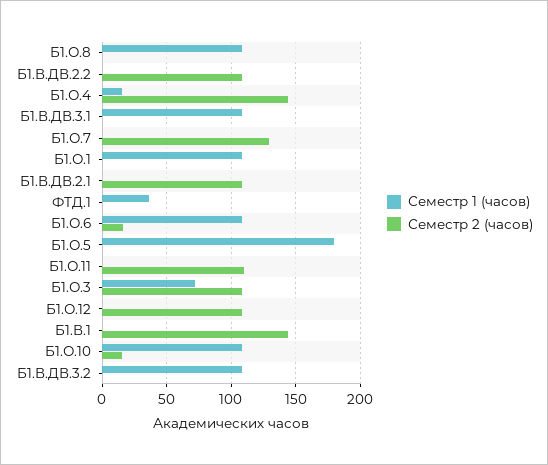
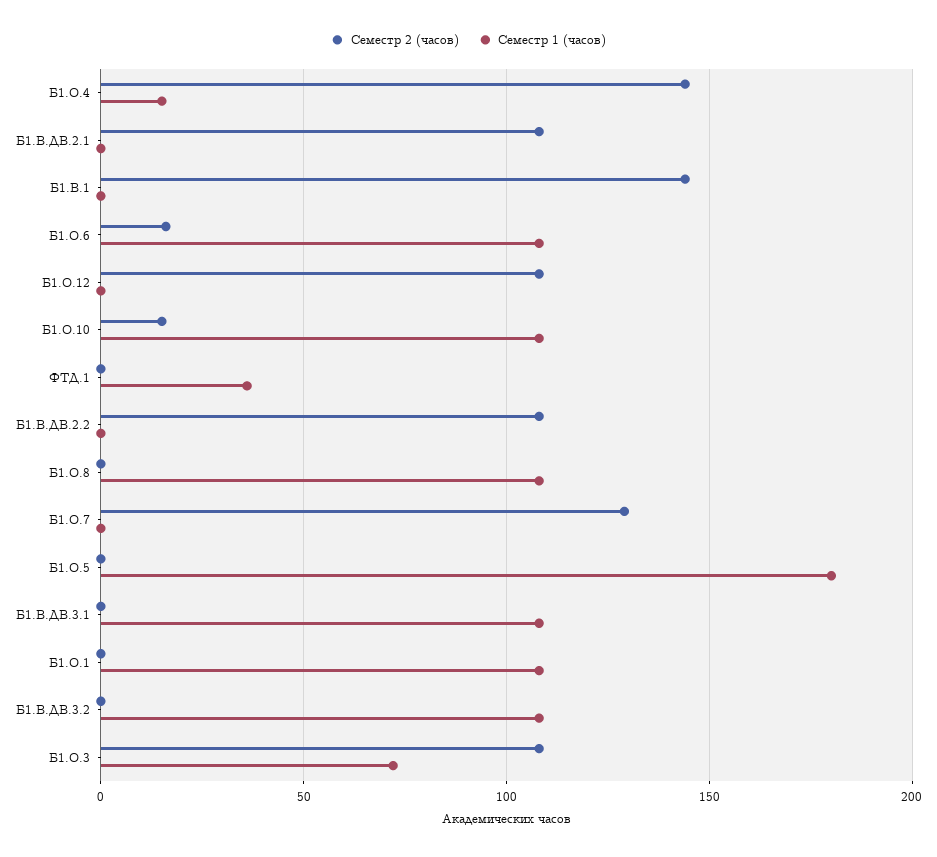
  {
    "Семестр 1 (часов)": {
      "Б1.О.8": 110,
      "Б1.В.ДВ.2.2": 0,
      "Б1.О.4": 15,
      "Б1.В.ДВ.3.1": 110,
      "Б1.О.7": 0,
      "Б1.О.1": 110,
      "Б1.В.ДВ.2.1": 0,
      "ФТД.1": 35,
      "Б1.О.6": 110,
      "Б1.О.5": 180,
-     "Б1.О.11": 0,
      "Б1.О.3": 70,
      "Б1.О.12": 0,
      "Б1.В.1": 0,
      "Б1.О.10": 110,
      "Б1.В.ДВ.3.2": 110
    },
    "Семестр 2 (часов)": {
      "Б1.О.8": 0,
      "Б1.В.ДВ.2.2": 110,
      "Б1.О.4": 145,
      "Б1.В.ДВ.3.1": 0,
      "Б1.О.7": 130,
      "Б1.О.1": 0,
      "Б1.В.ДВ.2.1": 110,
      "ФТД.1": 0,
      "Б1.О.6": 15,
      "Б1.О.5": 0,
-     "Б1.О.11": 110,
      "Б1.О.3": 110,
      "Б1.О.12": 110,
      "Б1.В.1": 145,
      "Б1.О.10": 15,
      "Б1.В.ДВ.3.2": 0
    }
  }

